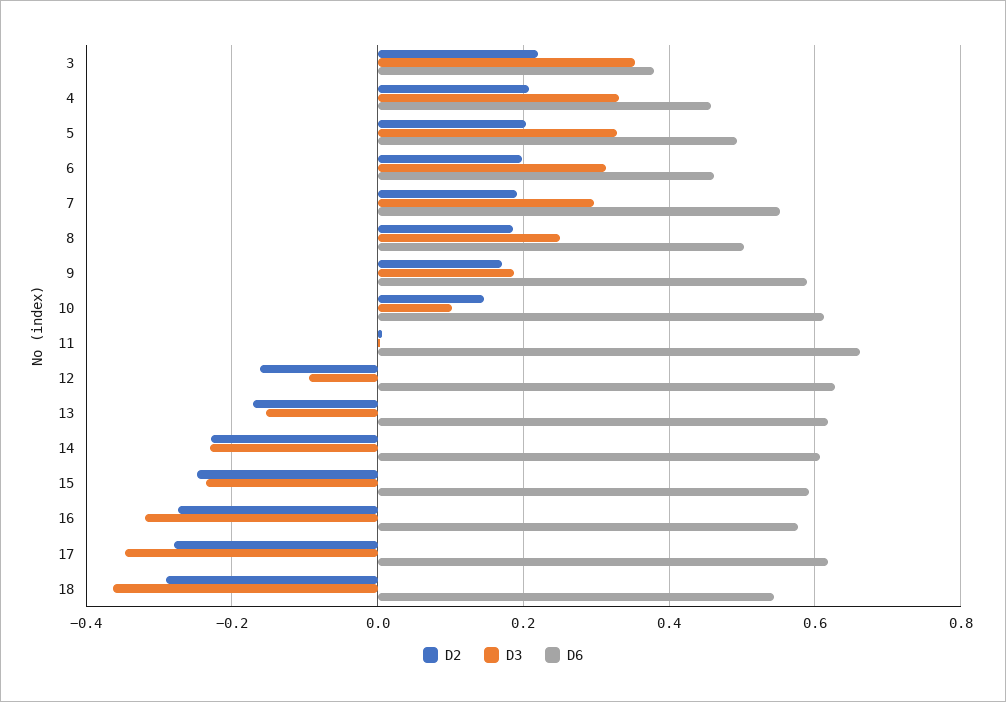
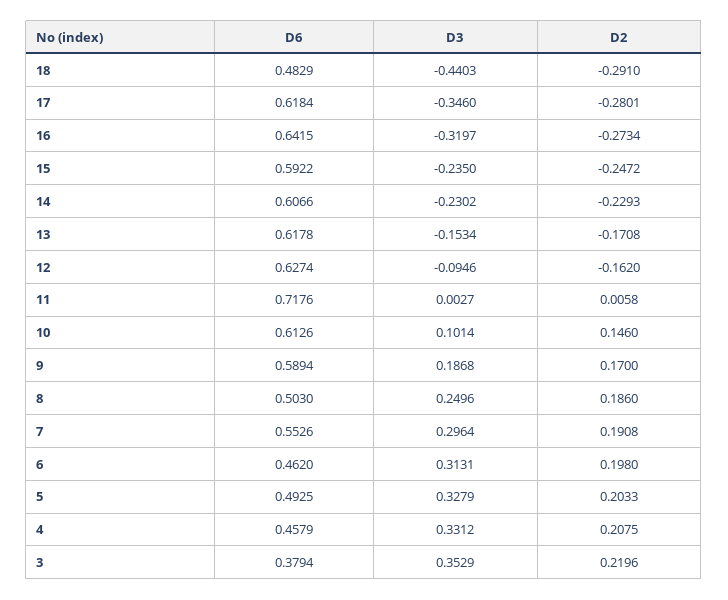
  {
    "D2": {
      "3": 0.2196,
      "4": 0.2075,
      "5": 0.2033,
      "6": 0.198,
      "7": 0.1908,
      "8": 0.186,
      "9": 0.17,
      "10": 0.146,
      "11": 0.0058,
      "12": -0.162,
      "13": -0.1708,
      "14": -0.2293,
      "15": -0.2472,
      "16": -0.2734,
      "17": -0.2801,
      "18": -0.291
    },
    "D3": {
      "3": 0.3529,
      "4": 0.3312,
      "5": 0.3279,
      "6": 0.3131,
      "7": 0.2964,
      "8": 0.2496,
      "9": 0.1868,
      "10": 0.1014,
      "11": 0.0027,
      "12": -0.0946,
      "13": -0.1534,
      "14": -0.2302,
      "15": -0.235,
      "16": -0.3197,
      "17": -0.346,
-     "18": -0.36
+     "18": -0.4403
    },
    "D6": {
      "3": 0.3794,
      "4": 0.4579,
      "5": 0.4925,
      "6": 0.462,
      "7": 0.5526,
      "8": 0.503,
      "9": 0.5894,
      "10": 0.6126,
-     "11": 0.66,
+     "11": 0.7176,
      "12": 0.6274,
      "13": 0.6178,
      "14": 0.6066,
      "15": 0.5922,
-     "16": 0.58,
+     "16": 0.6415,
      "17": 0.6184,
-     "18": 0.54
+     "18": 0.4829
    }
  }

